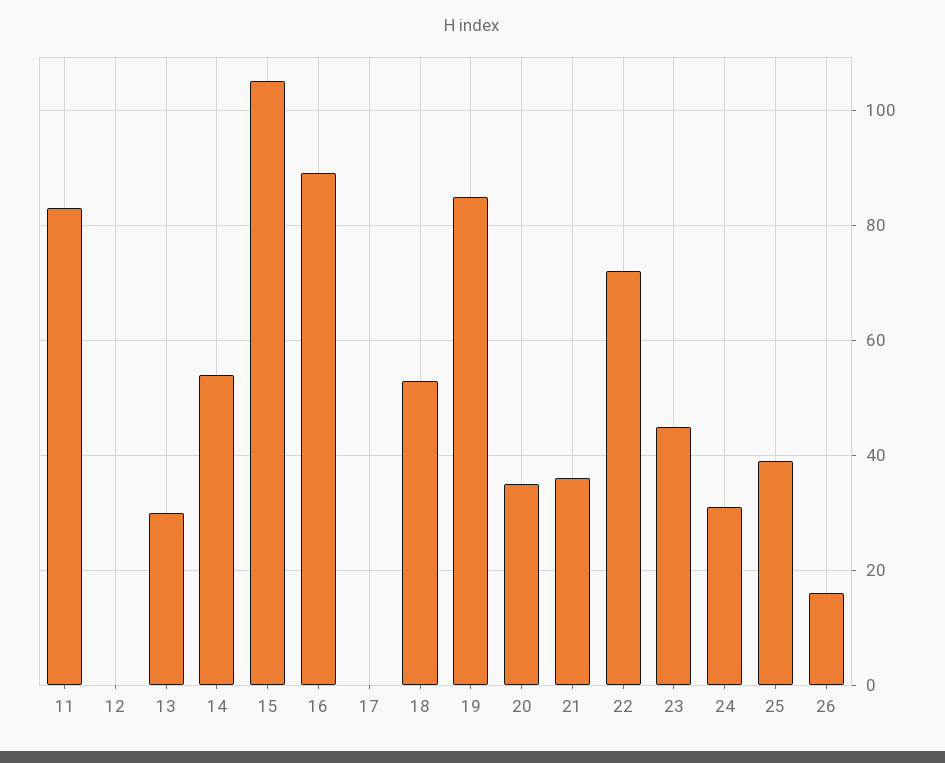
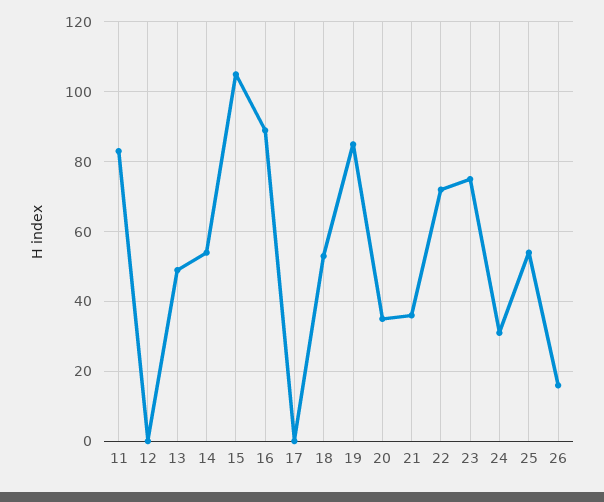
  {
    "11": 85,
    "12": 0,
-   "13": 30,
+   "13": 50,
    "14": 55,
    "15": 105,
    "16": 90,
    "17": 0,
    "18": 55,
    "19": 85,
    "20": 35,
    "21": 35,
    "22": 70,
-   "23": 45,
+   "23": 75,
    "24": 30,
-   "25": 40,
+   "25": 55,
    "26": 15
  }

